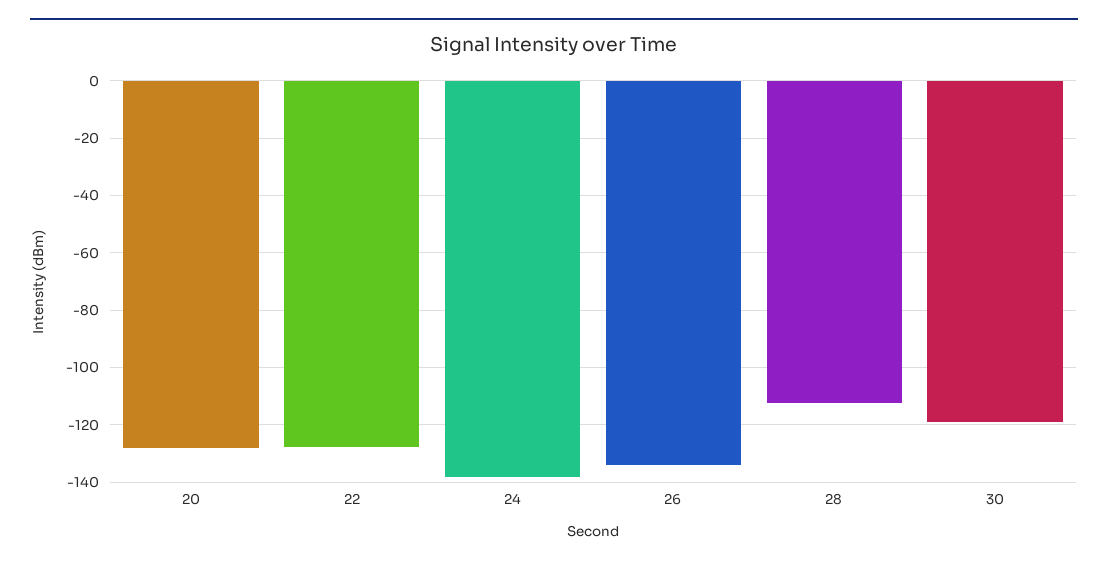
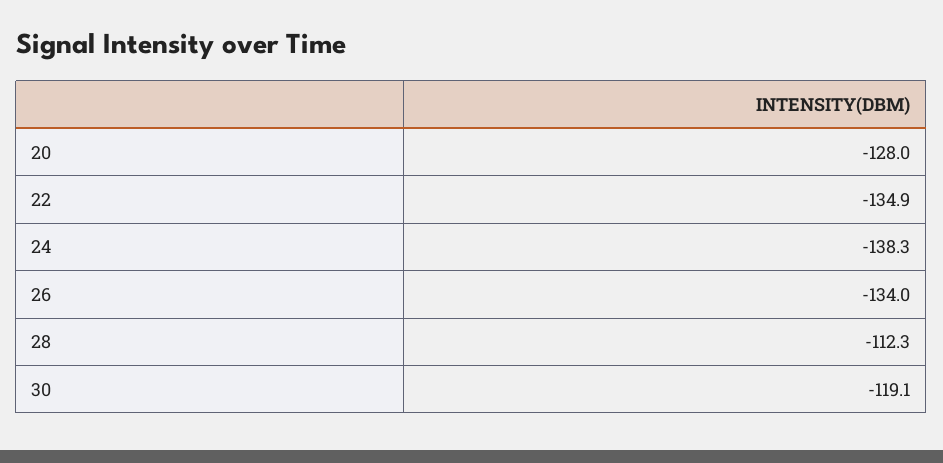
  {
    "20": -128,
-   "22": -127.5,
+   "22": -134.9,
    "24": -138.3,
    "26": -134,
    "28": -112.3,
    "30": -119.1
  }

